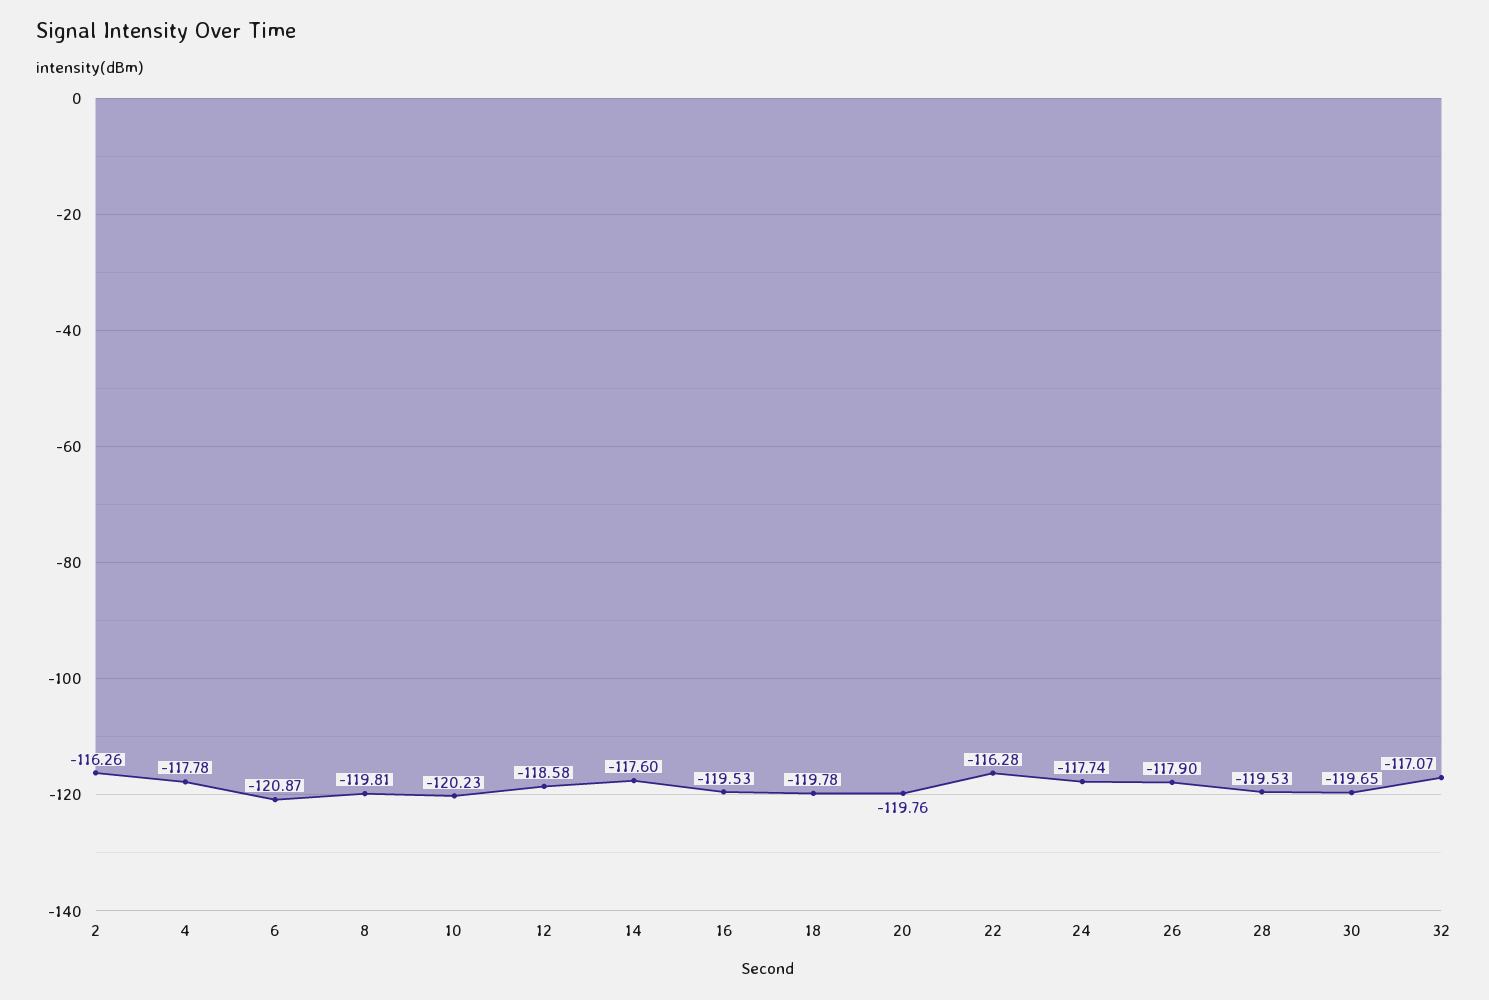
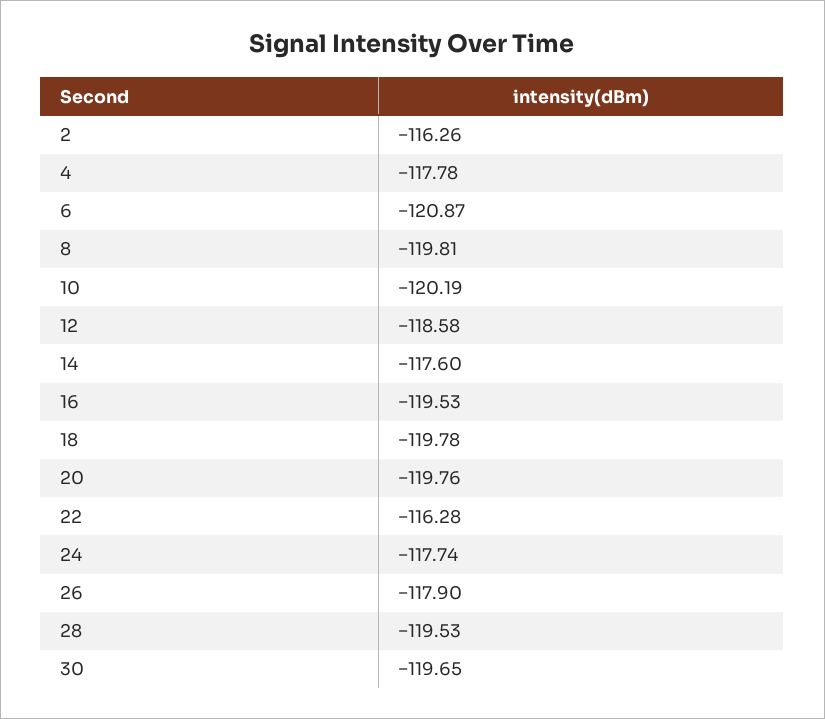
  {
    "2": -116.26,
    "4": -117.78,
    "6": -120.87,
    "8": -119.81,
-   "10": -120.23,
+   "10": -120.19,
    "12": -118.58,
    "14": -117.6,
    "16": -119.53,
    "18": -119.78,
    "20": -119.76,
    "22": -116.28,
    "24": -117.74,
    "26": -117.9,
    "28": -119.53,
-   "30": -119.65,
+   "30": -119.65
-   "32": -117.07
  }

